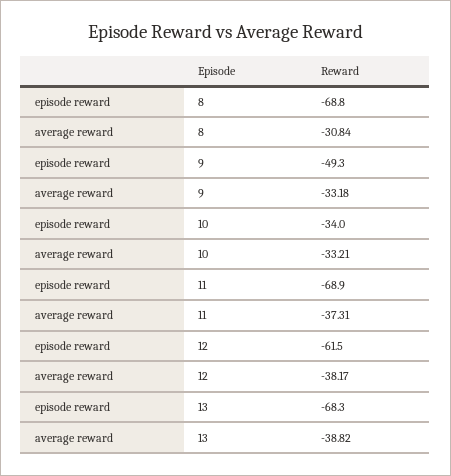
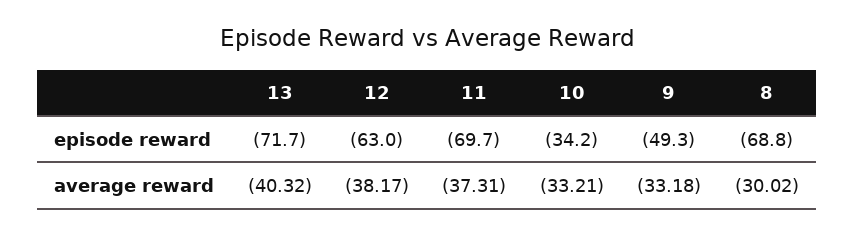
  {
    "episode reward": {
      "8": -68.8,
      "9": -49.3,
-     "10": -34,
+     "10": -34.2,
-     "11": -68.9,
+     "11": -69.7,
-     "12": -61.5,
+     "12": -63,
-     "13": -68.3
+     "13": -71.7
    },
    "average reward": {
-     "8": -30.84,
+     "8": -30.02,
      "9": -33.18,
      "10": -33.21,
      "11": -37.31,
      "12": -38.17,
-     "13": -38.82
+     "13": -40.32
    }
  }

